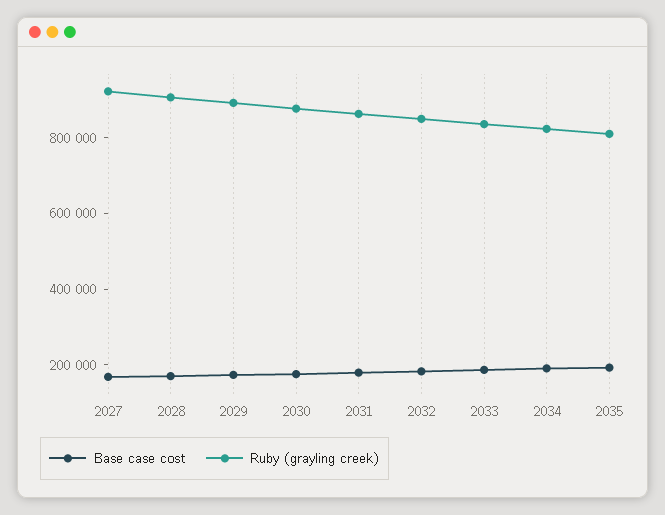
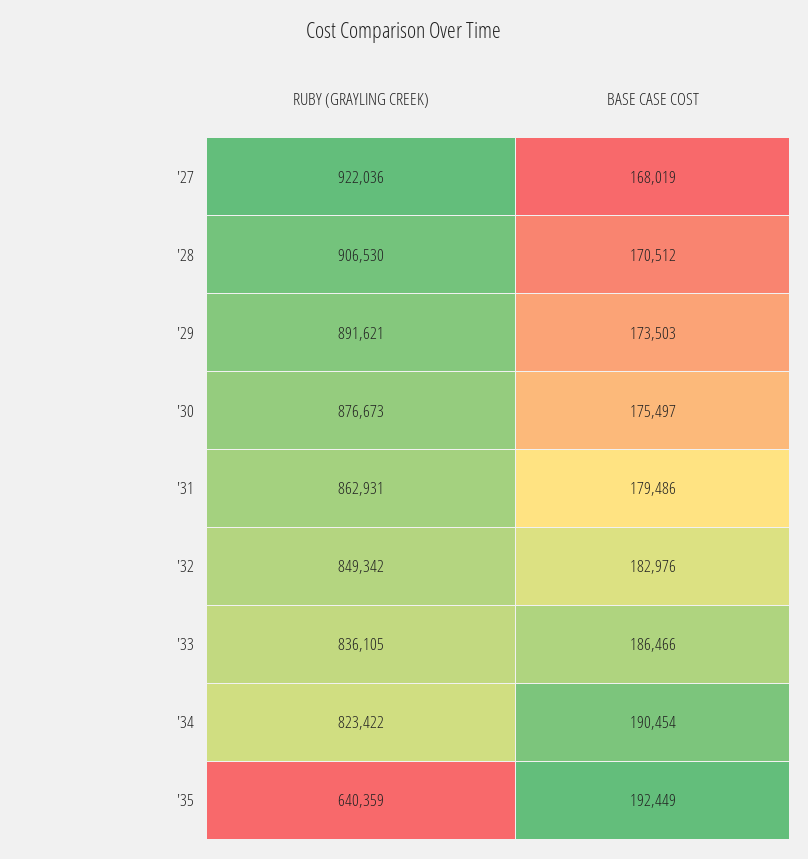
  {
    "Base case cost": {
      "2027": 168019,
      "2028": 170512,
      "2029": 173503,
      "2030": 175497,
      "2031": 179486,
      "2032": 182976,
      "2033": 186466,
      "2034": 190454,
      "2035": 192449
    },
    "Ruby (grayling creek)": {
      "2027": 922036,
      "2028": 906530,
      "2029": 891621,
      "2030": 876673,
      "2031": 862931,
      "2032": 849342,
      "2033": 836105,
      "2034": 823422,
-     "2035": 800000
+     "2035": 640359
    }
  }

